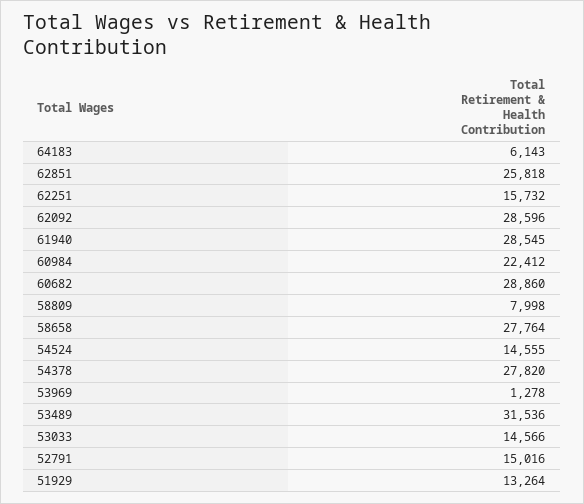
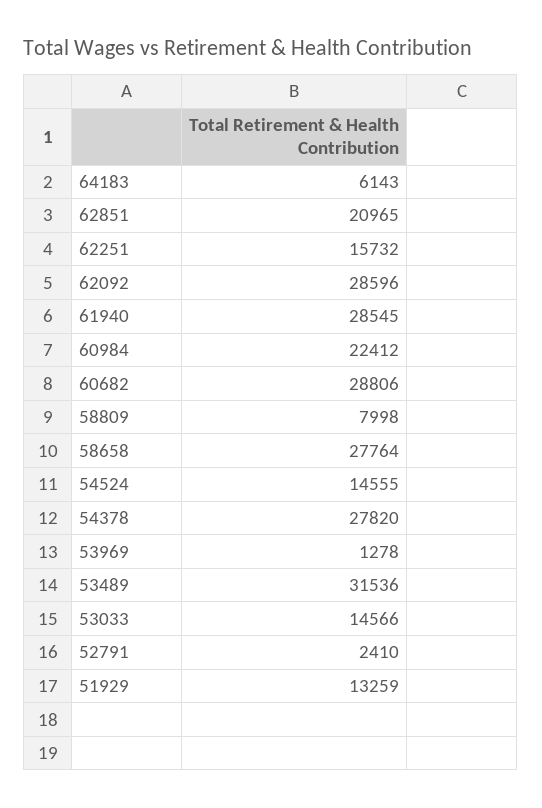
  {
    "64183": 6143,
-   "62851": 25818,
+   "62851": 20965,
    "62251": 15732,
    "62092": 28596,
    "61940": 28545,
    "60984": 22412,
-   "60682": 28860,
+   "60682": 28806,
    "58809": 7998,
    "58658": 27764,
    "54524": 14555,
    "54378": 27820,
    "53969": 1278,
    "53489": 31536,
    "53033": 14566,
-   "52791": 15016,
+   "52791": 2410,
-   "51929": 13264
+   "51929": 13259
  }

